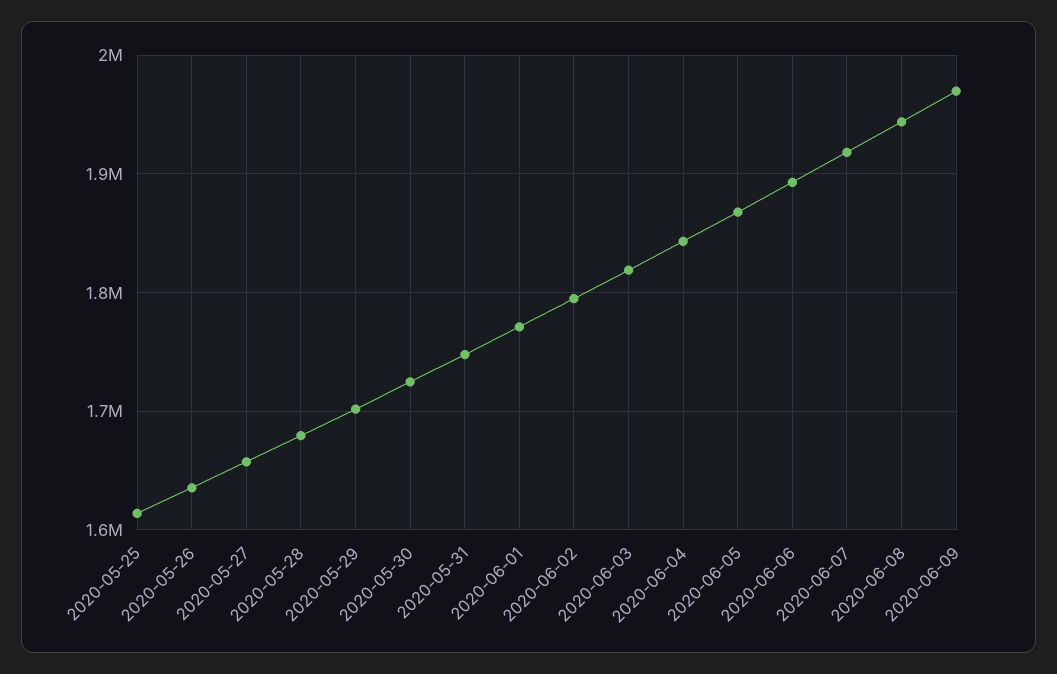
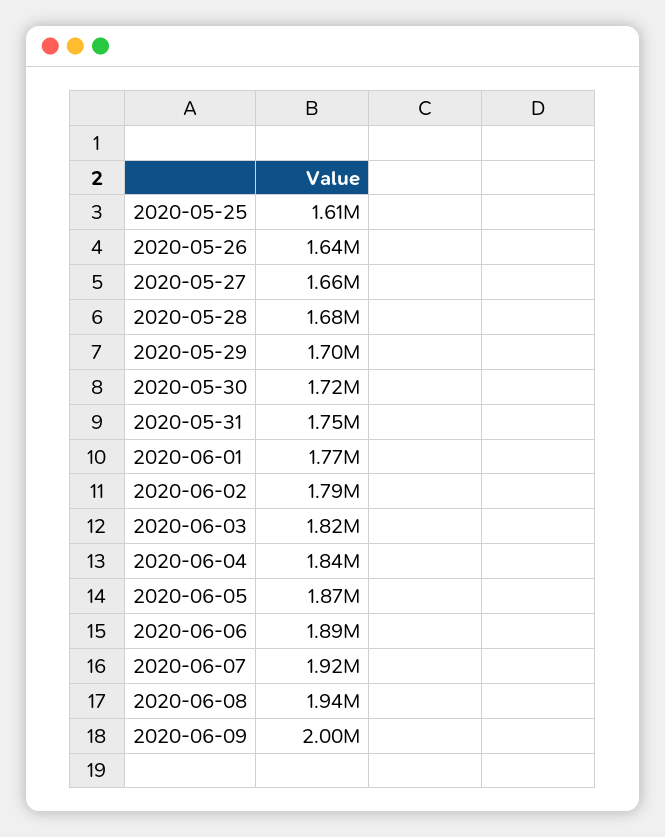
  {
    "2020-05-25": 1610000,
    "2020-05-26": 1640000,
    "2020-05-27": 1660000,
    "2020-05-28": 1680000,
    "2020-05-29": 1700000,
    "2020-05-30": 1720000,
    "2020-05-31": 1750000,
    "2020-06-01": 1770000,
    "2020-06-02": 1790000,
    "2020-06-03": 1820000,
    "2020-06-04": 1840000,
    "2020-06-05": 1870000,
    "2020-06-06": 1890000,
    "2020-06-07": 1920000,
    "2020-06-08": 1940000,
-   "2020-06-09": 1970000
+   "2020-06-09": 2000000
  }

